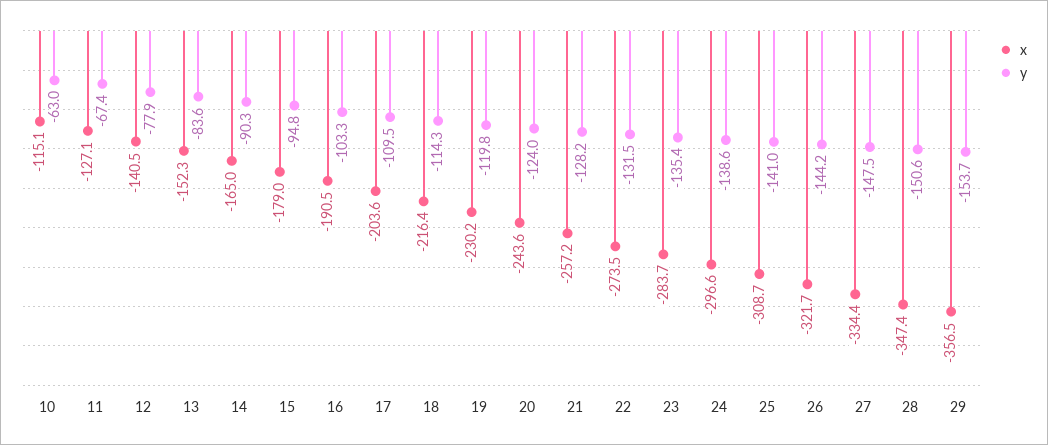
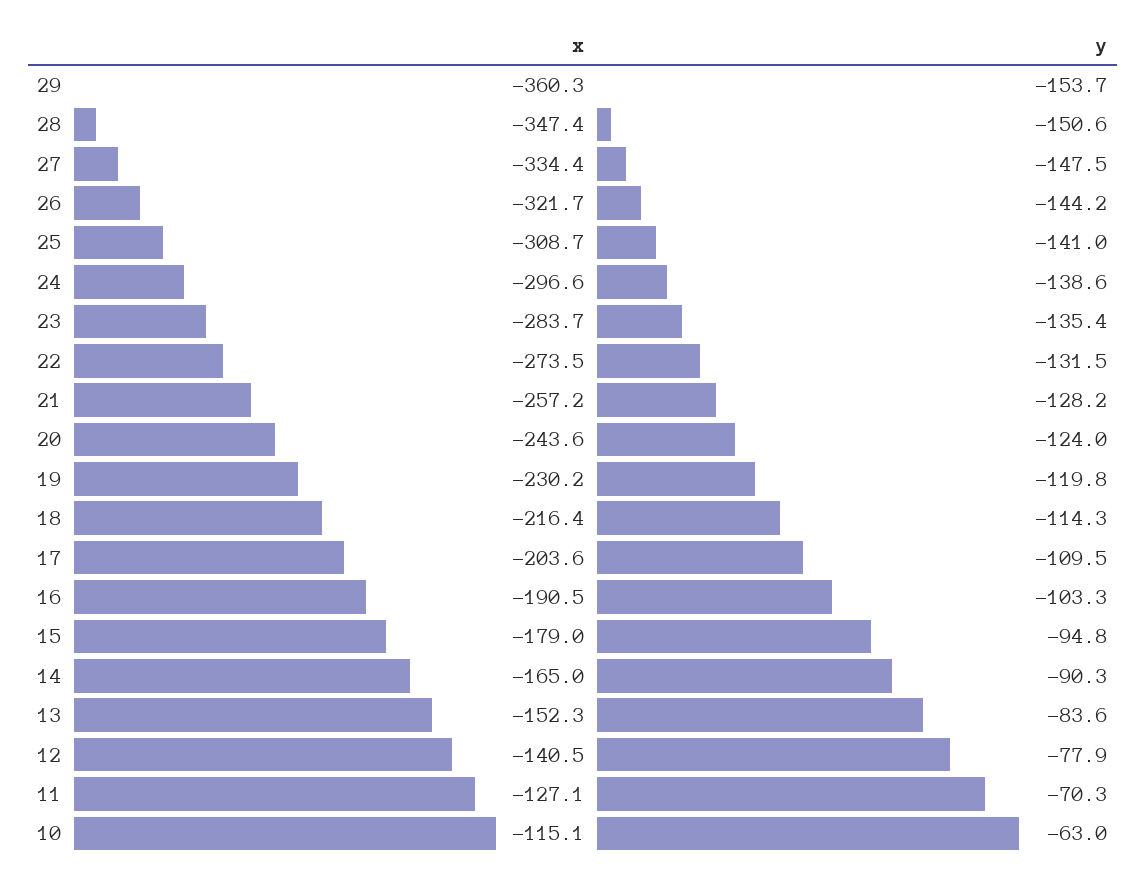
  {
    "x": {
      "10": -115.1,
      "11": -127.1,
      "12": -140.5,
      "13": -152.3,
      "14": -165,
      "15": -179,
      "16": -190.5,
      "17": -203.6,
      "18": -216.4,
      "19": -230.2,
      "20": -243.6,
      "21": -257.2,
      "22": -273.5,
      "23": -283.7,
      "24": -296.6,
      "25": -308.7,
      "26": -321.7,
      "27": -334.4,
      "28": -347.4,
-     "29": -356.5
+     "29": -360.3
    },
    "y": {
      "10": -63,
-     "11": -67.4,
+     "11": -70.3,
      "12": -77.9,
      "13": -83.6,
      "14": -90.3,
      "15": -94.8,
      "16": -103.3,
      "17": -109.5,
      "18": -114.3,
      "19": -119.8,
      "20": -124,
      "21": -128.2,
      "22": -131.5,
      "23": -135.4,
      "24": -138.6,
      "25": -141,
      "26": -144.2,
      "27": -147.5,
      "28": -150.6,
      "29": -153.7
    }
  }

